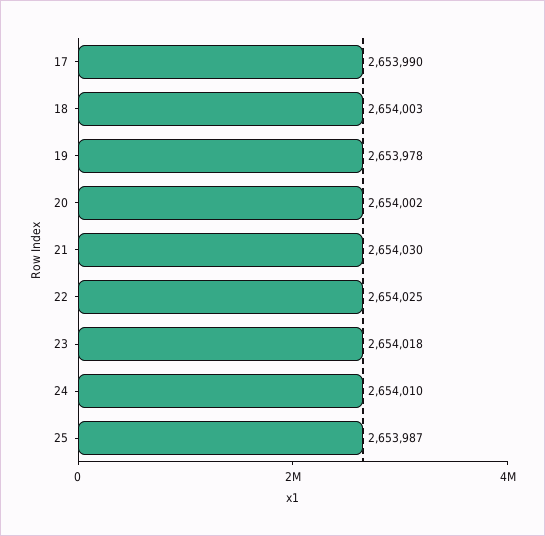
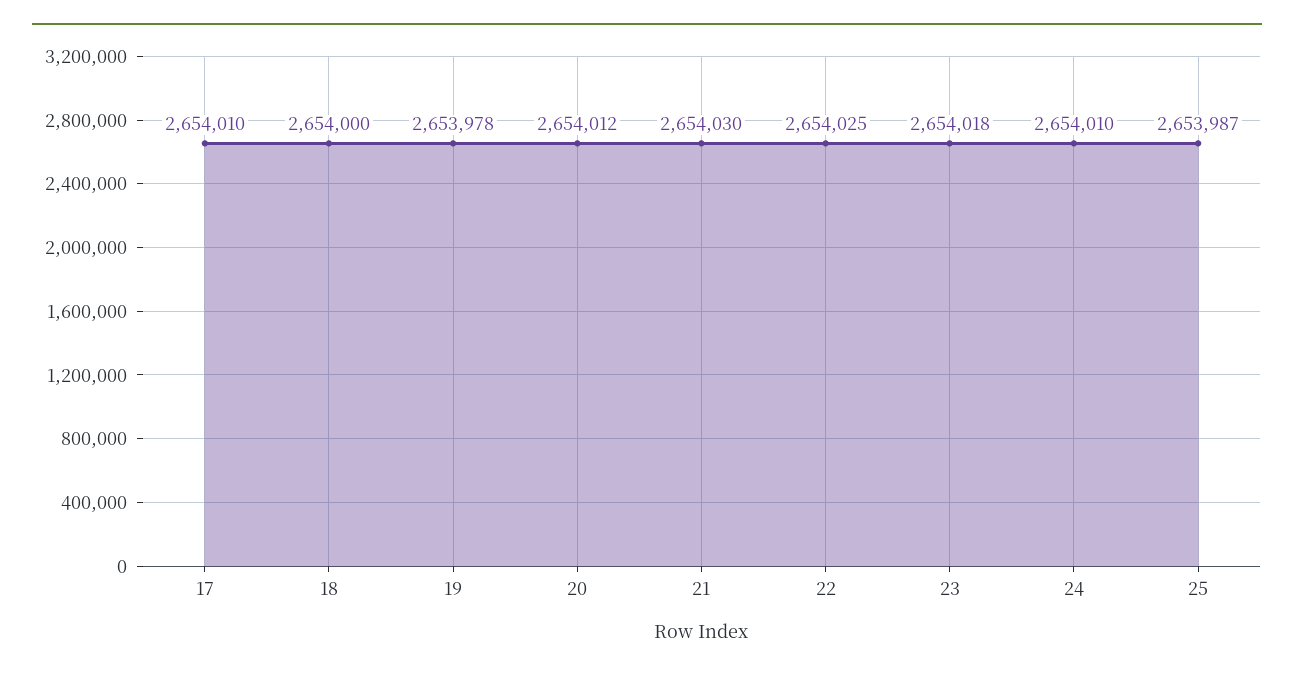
  {
-   "17": 2653990,
+   "17": 2654010,
-   "18": 2654003,
+   "18": 2654000,
    "19": 2653978,
-   "20": 2654002,
+   "20": 2654012,
    "21": 2654030,
    "22": 2654025,
    "23": 2654018,
    "24": 2654010,
    "25": 2653987
  }

